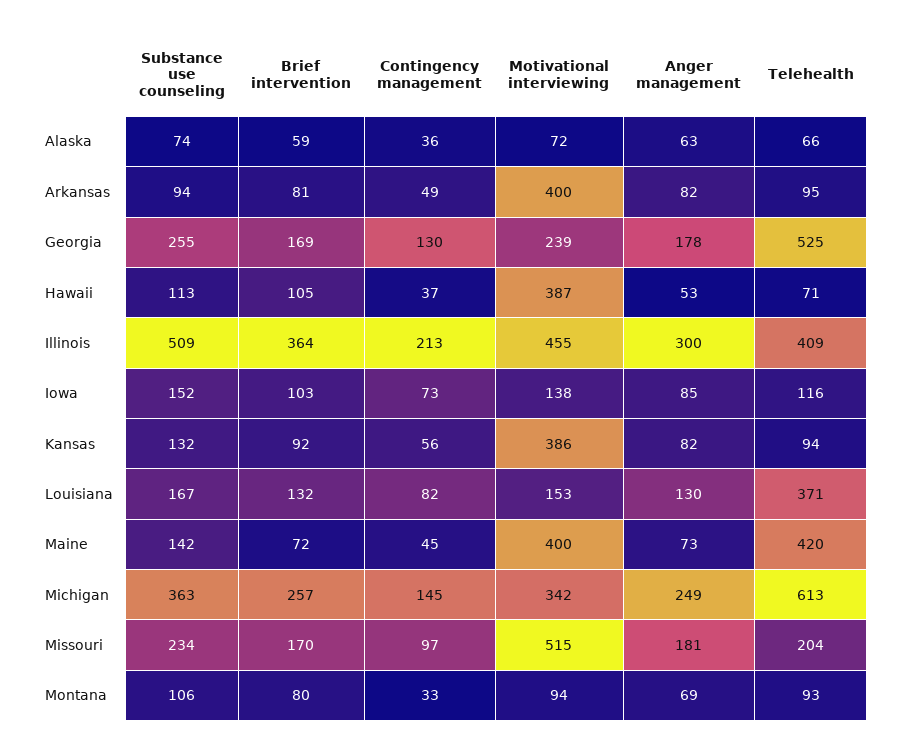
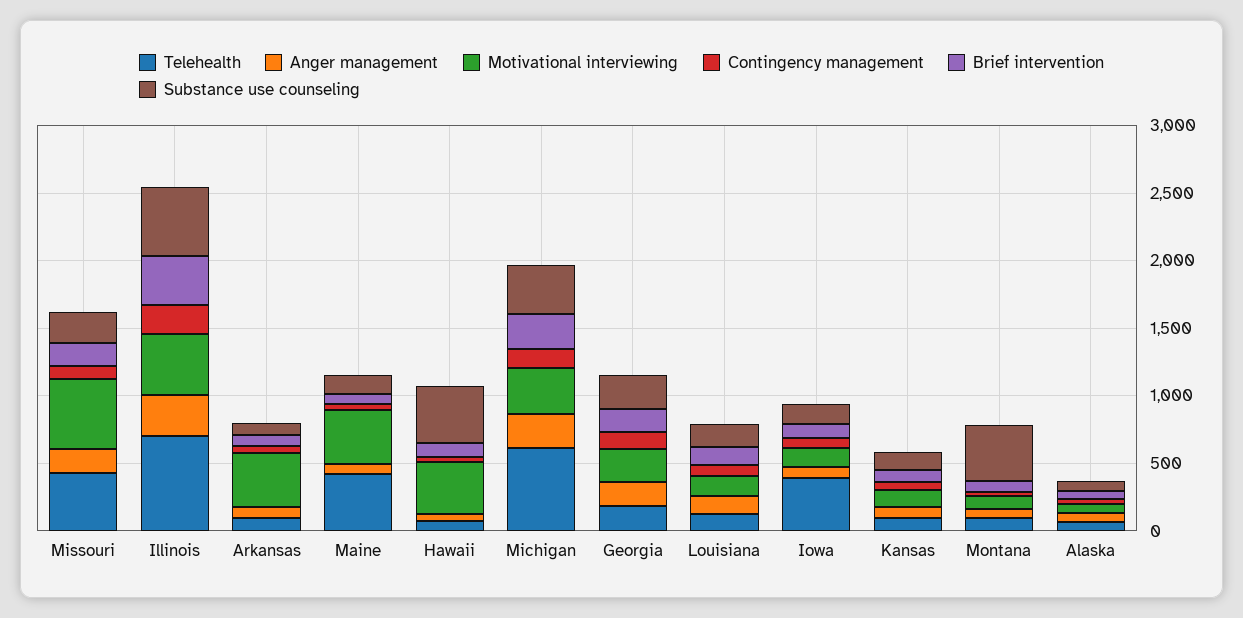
  {
    "Substance use counseling": {
      "Alaska": 74,
      "Arkansas": 94,
      "Georgia": 255,
-     "Hawaii": 113,
+     "Hawaii": 400,
      "Illinois": 509,
      "Iowa": 152,
      "Kansas": 132,
      "Louisiana": 167,
      "Maine": 142,
      "Michigan": 363,
      "Missouri": 234,
-     "Montana": 106
+     "Montana": 400
    },
    "Brief intervention": {
      "Alaska": 59,
      "Arkansas": 81,
      "Georgia": 169,
      "Hawaii": 105,
      "Illinois": 364,
      "Iowa": 103,
      "Kansas": 92,
      "Louisiana": 132,
      "Maine": 72,
      "Michigan": 257,
      "Missouri": 170,
      "Montana": 80
    },
    "Contingency management": {
      "Alaska": 36,
      "Arkansas": 49,
      "Georgia": 130,
      "Hawaii": 37,
      "Illinois": 213,
      "Iowa": 73,
      "Kansas": 56,
      "Louisiana": 82,
      "Maine": 45,
      "Michigan": 145,
      "Missouri": 97,
      "Montana": 33
    },
    "Motivational interviewing": {
      "Alaska": 72,
      "Arkansas": 400,
      "Georgia": 239,
      "Hawaii": 387,
      "Illinois": 455,
      "Iowa": 138,
-     "Kansas": 386,
+     "Kansas": 100,
      "Louisiana": 153,
      "Maine": 400,
      "Michigan": 342,
      "Missouri": 515,
      "Montana": 94
    },
    "Anger management": {
      "Alaska": 63,
      "Arkansas": 82,
      "Georgia": 178,
      "Hawaii": 53,
      "Illinois": 300,
      "Iowa": 85,
      "Kansas": 82,
      "Louisiana": 130,
      "Maine": 73,
      "Michigan": 249,
      "Missouri": 181,
      "Montana": 69
    },
    "Telehealth": {
      "Alaska": 66,
      "Arkansas": 95,
-     "Georgia": 525,
+     "Georgia": 200,
      "Hawaii": 71,
-     "Illinois": 409,
+     "Illinois": 700,
-     "Iowa": 116,
+     "Iowa": 400,
      "Kansas": 94,
-     "Louisiana": 371,
+     "Louisiana": 100,
      "Maine": 420,
      "Michigan": 613,
-     "Missouri": 204,
+     "Missouri": 400,
      "Montana": 93
    }
  }

